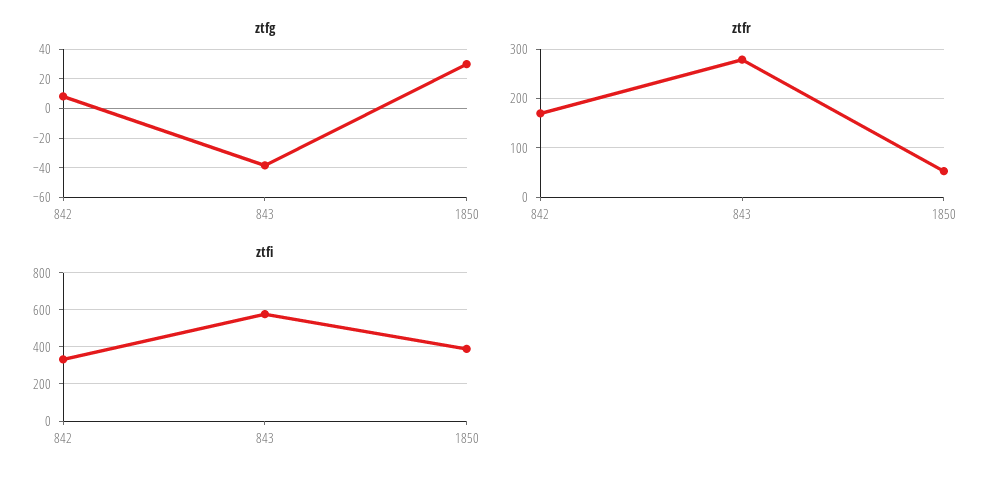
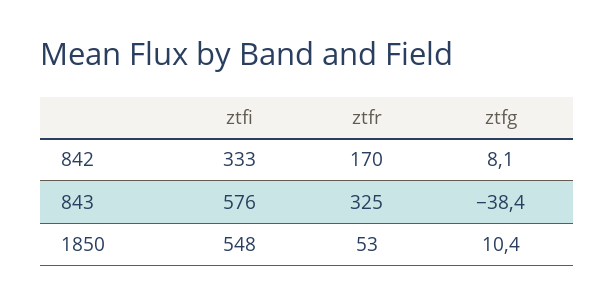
  {
    "ztfg": {
      "842": 8.1,
      "843": -38.4,
-     "1850": 30
+     "1850": 10.4
    },
    "ztfr": {
      "842": 170,
-     "843": 280,
+     "843": 325,
      "1850": 53
    },
    "ztfi": {
      "842": 333,
      "843": 576,
-     "1850": 400
+     "1850": 548
    }
  }

